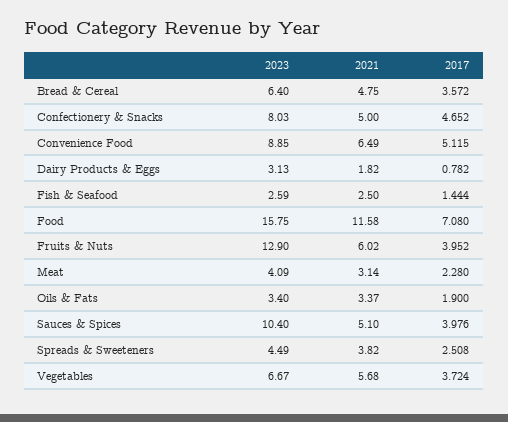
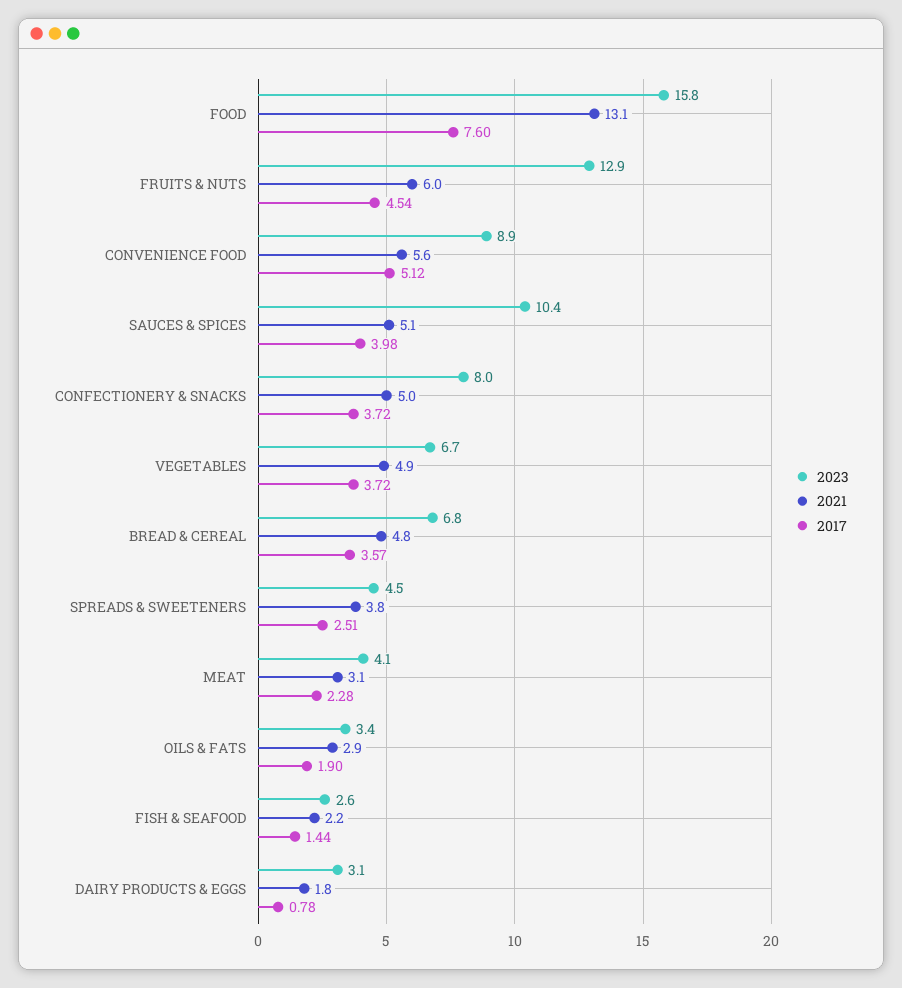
  {
    "2023": {
-     "Bread & Cereal": 6.4,
+     "Bread & Cereal": 6.8,
      "Confectionery & Snacks": 8.03,
      "Convenience Food": 8.85,
      "Dairy Products & Eggs": 3.13,
      "Fish & Seafood": 2.59,
      "Food": 15.75,
      "Fruits & Nuts": 12.9,
      "Meat": 4.09,
      "Oils & Fats": 3.4,
      "Sauces & Spices": 10.4,
      "Spreads & Sweeteners": 4.49,
      "Vegetables": 6.67
    },
    "2021": {
      "Bread & Cereal": 4.75,
      "Confectionery & Snacks": 5,
-     "Convenience Food": 6.49,
+     "Convenience Food": 5.6,
      "Dairy Products & Eggs": 1.82,
-     "Fish & Seafood": 2.5,
+     "Fish & Seafood": 2.2,
-     "Food": 11.58,
+     "Food": 13.1,
      "Fruits & Nuts": 6.02,
      "Meat": 3.14,
-     "Oils & Fats": 3.37,
+     "Oils & Fats": 2.9,
      "Sauces & Spices": 5.1,
      "Spreads & Sweeteners": 3.82,
-     "Vegetables": 5.68
+     "Vegetables": 4.9
    },
    "2017": {
      "Bread & Cereal": 3.572,
-     "Confectionery & Snacks": 4.652,
+     "Confectionery & Snacks": 3.72,
      "Convenience Food": 5.115,
      "Dairy Products & Eggs": 0.782,
      "Fish & Seafood": 1.444,
-     "Food": 7.08,
+     "Food": 7.6,
-     "Fruits & Nuts": 3.952,
+     "Fruits & Nuts": 4.54,
      "Meat": 2.28,
      "Oils & Fats": 1.9,
      "Sauces & Spices": 3.976,
      "Spreads & Sweeteners": 2.508,
      "Vegetables": 3.724
    }
  }

